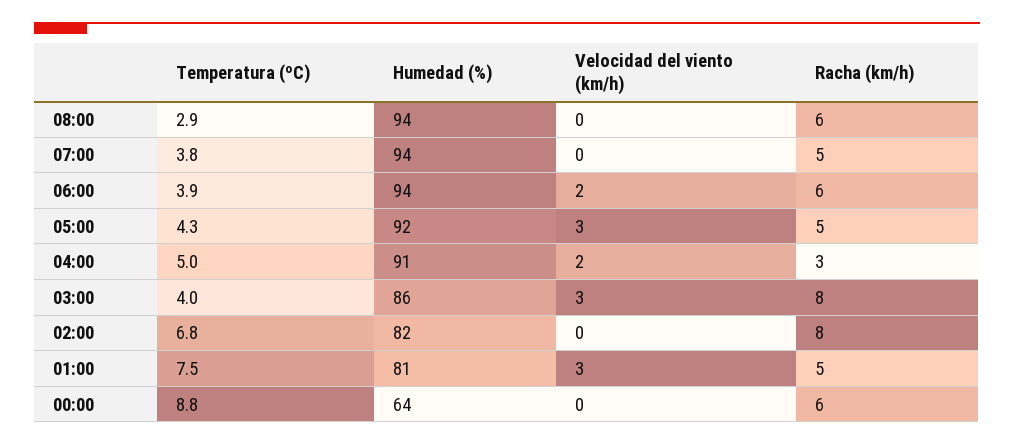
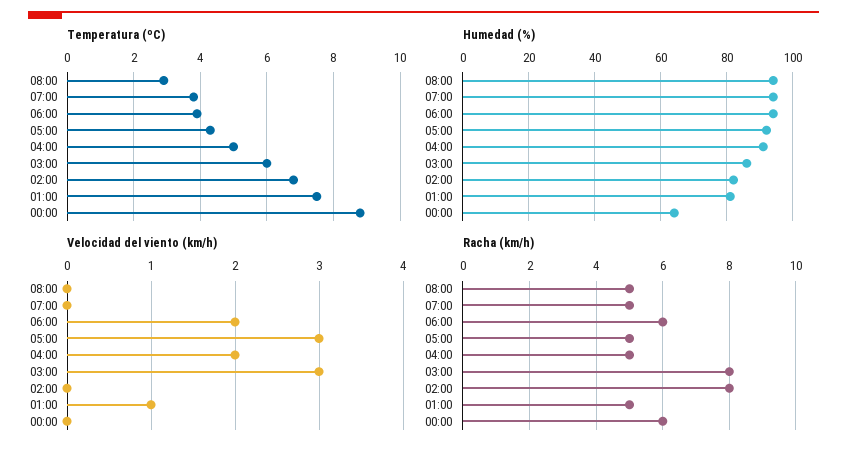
  {
    "Temperatura (ºC)": {
      "08:00": 2.9,
      "07:00": 3.8,
      "06:00": 3.9,
      "05:00": 4.3,
      "04:00": 5,
-     "03:00": 4,
+     "03:00": 6,
      "02:00": 6.8,
      "01:00": 7.5,
      "00:00": 8.8
    },
    "Humedad (%)": {
      "08:00": 94,
      "07:00": 94,
      "06:00": 94,
      "05:00": 92,
      "04:00": 91,
      "03:00": 86,
      "02:00": 82,
      "01:00": 81,
      "00:00": 64
    },
    "Velocidad del viento (km/h)": {
      "08:00": 0,
      "07:00": 0,
      "06:00": 2,
      "05:00": 3,
      "04:00": 2,
      "03:00": 3,
      "02:00": 0,
-     "01:00": 3,
+     "01:00": 1,
      "00:00": 0
    },
    "Racha (km/h)": {
-     "08:00": 6,
+     "08:00": 5,
      "07:00": 5,
      "06:00": 6,
      "05:00": 5,
-     "04:00": 3,
+     "04:00": 5,
      "03:00": 8,
      "02:00": 8,
      "01:00": 5,
      "00:00": 6
    }
  }

